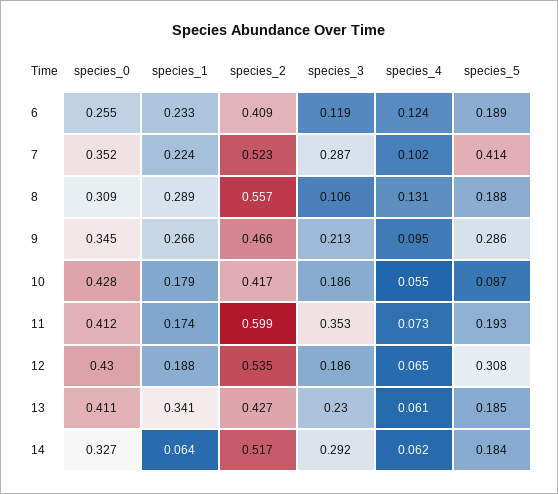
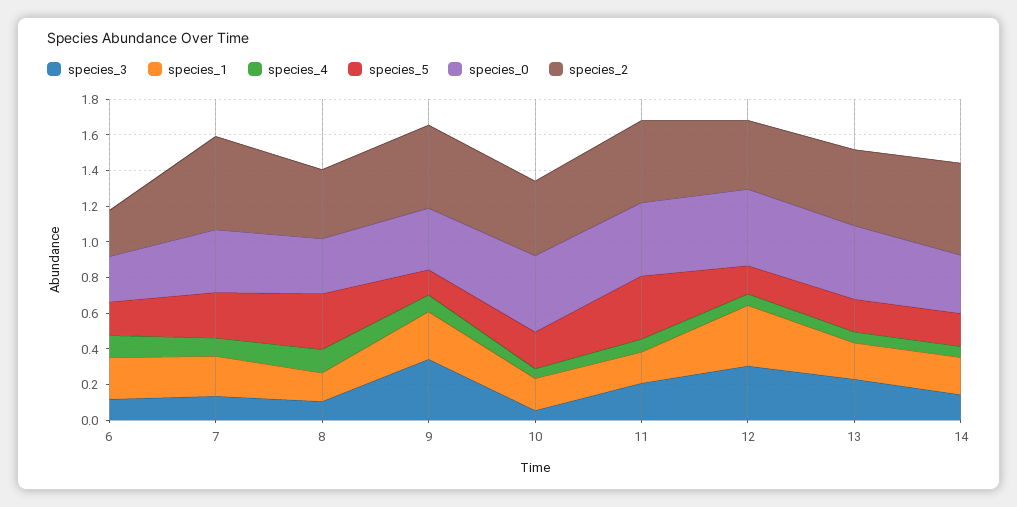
  {
    "species_0": {
      "6": 0.255,
      "7": 0.352,
      "8": 0.309,
      "9": 0.345,
      "10": 0.428,
      "11": 0.412,
      "12": 0.43,
      "13": 0.411,
      "14": 0.327
    },
    "species_1": {
      "6": 0.233,
      "7": 0.224,
-     "8": 0.289,
+     "8": 0.15,
      "9": 0.266,
      "10": 0.179,
      "11": 0.174,
-     "12": 0.188,
+     "12": 0.35,
-     "13": 0.341,
+     "13": 0.2,
-     "14": 0.064
+     "14": 0.2
    },
    "species_2": {
-     "6": 0.409,
+     "6": 0.25,
      "7": 0.523,
-     "8": 0.557,
+     "8": 0.4,
      "9": 0.466,
      "10": 0.417,
-     "11": 0.599,
+     "11": 0.45,
-     "12": 0.535,
+     "12": 0.4,
      "13": 0.427,
      "14": 0.517
    },
    "species_3": {
      "6": 0.119,
-     "7": 0.287,
+     "7": 0.15,
      "8": 0.106,
-     "9": 0.213,
+     "9": 0.35,
-     "10": 0.186,
+     "10": 0.05,
-     "11": 0.353,
+     "11": 0.2,
-     "12": 0.186,
+     "12": 0.3,
      "13": 0.23,
-     "14": 0.292
+     "14": 0.15
    },
    "species_4": {
      "6": 0.124,
      "7": 0.102,
      "8": 0.131,
      "9": 0.095,
      "10": 0.055,
      "11": 0.073,
      "12": 0.065,
      "13": 0.061,
      "14": 0.062
    },
    "species_5": {
      "6": 0.189,
-     "7": 0.414,
+     "7": 0.25,
-     "8": 0.188,
+     "8": 0.3,
-     "9": 0.286,
+     "9": 0.15,
-     "10": 0.087,
+     "10": 0.2,
-     "11": 0.193,
+     "11": 0.35,
-     "12": 0.308,
+     "12": 0.15,
      "13": 0.185,
      "14": 0.184
    }
  }

